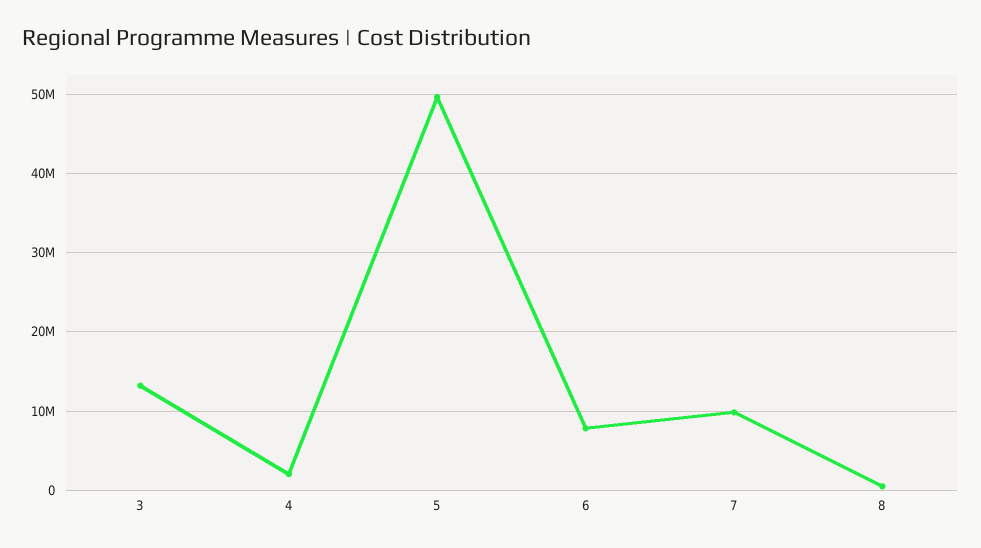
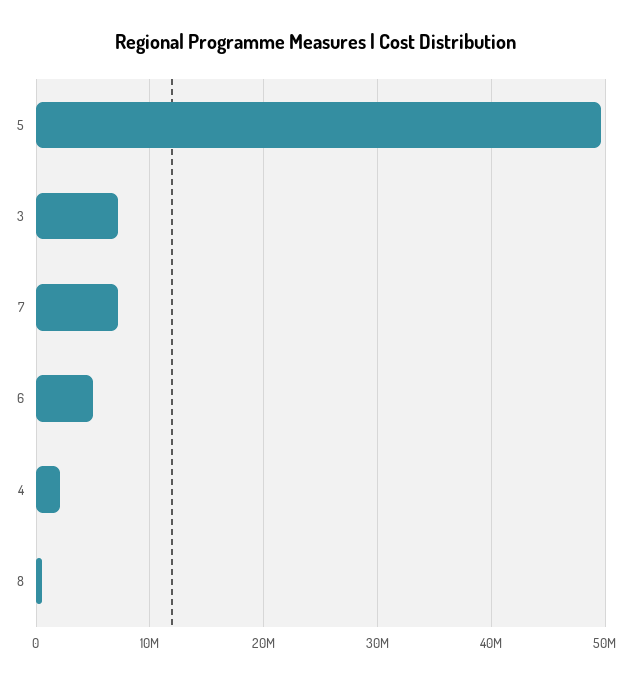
  {
-   "3": 13000000,
+   "3": 7000000,
    "4": 2000000,
    "5": 50000000,
-   "6": 8000000,
+   "6": 5000000,
-   "7": 10000000,
+   "7": 7000000,
    "8": 1000000
  }

